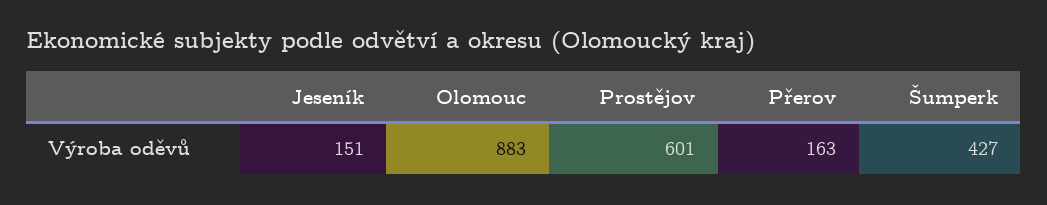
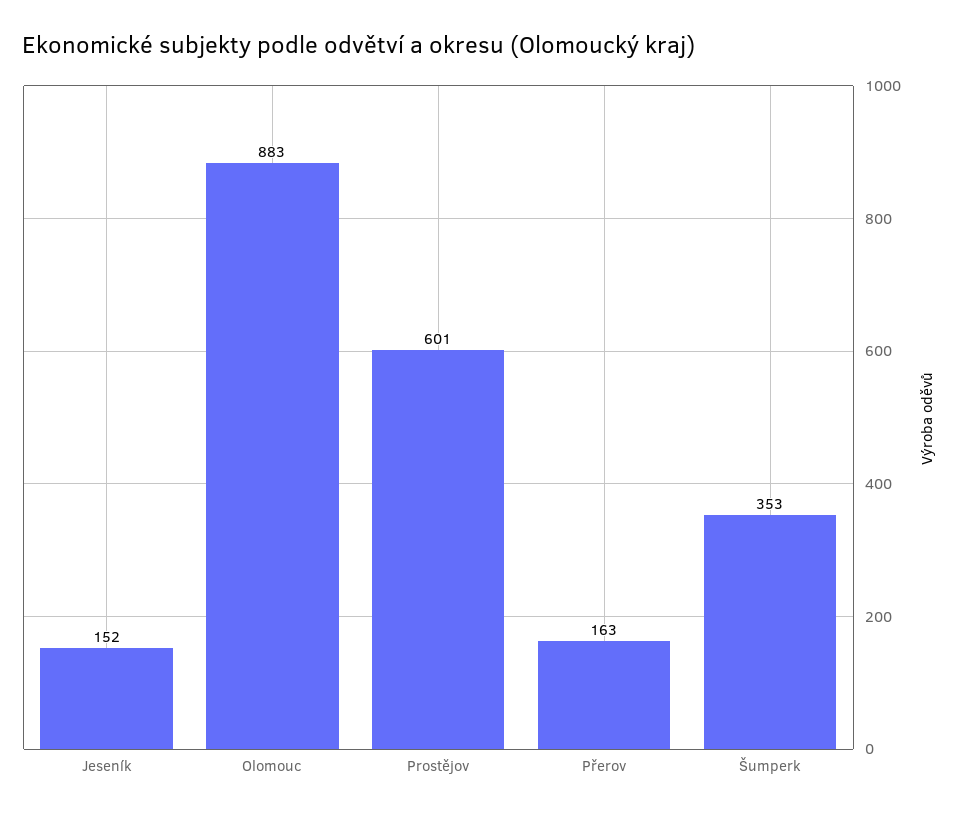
  {
-   "Jeseník": 151,
+   "Jeseník": 152,
    "Olomouc": 883,
    "Prostějov": 601,
    "Přerov": 163,
-   "Šumperk": 427
+   "Šumperk": 353
  }

